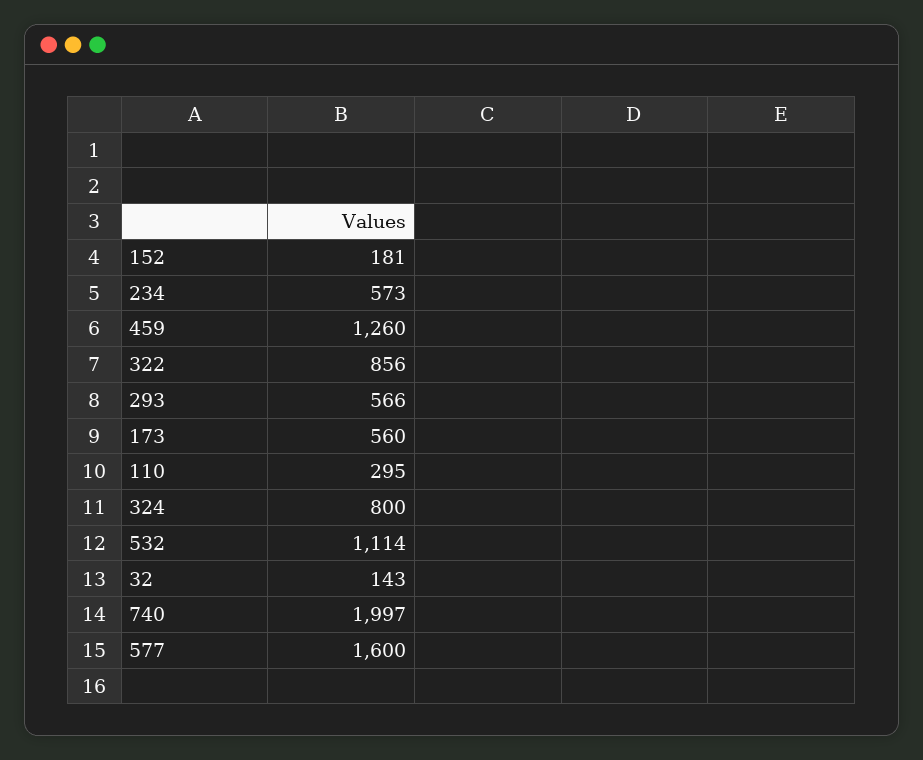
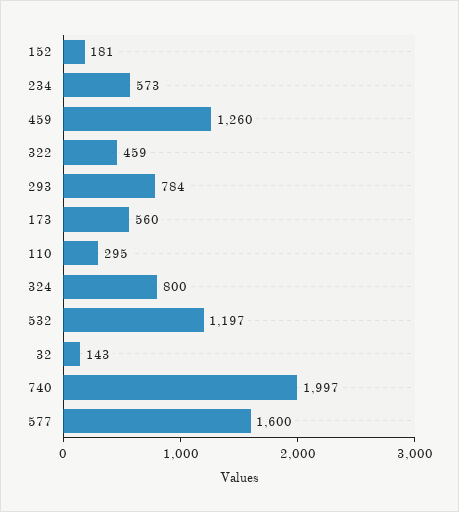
  {
    "152": 181,
    "234": 573,
    "459": 1260,
-   "322": 856,
+   "322": 459,
-   "293": 566,
+   "293": 784,
    "173": 560,
    "110": 295,
    "324": 800,
-   "532": 1114,
+   "532": 1197,
    "32": 143,
    "740": 1997,
    "577": 1600
  }

